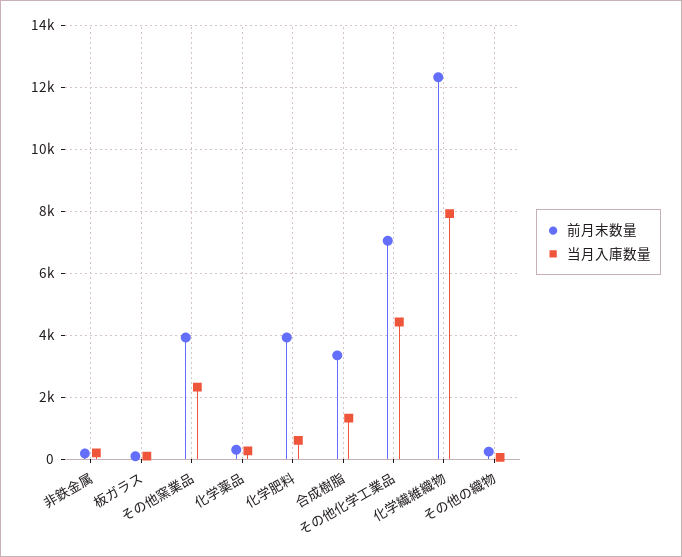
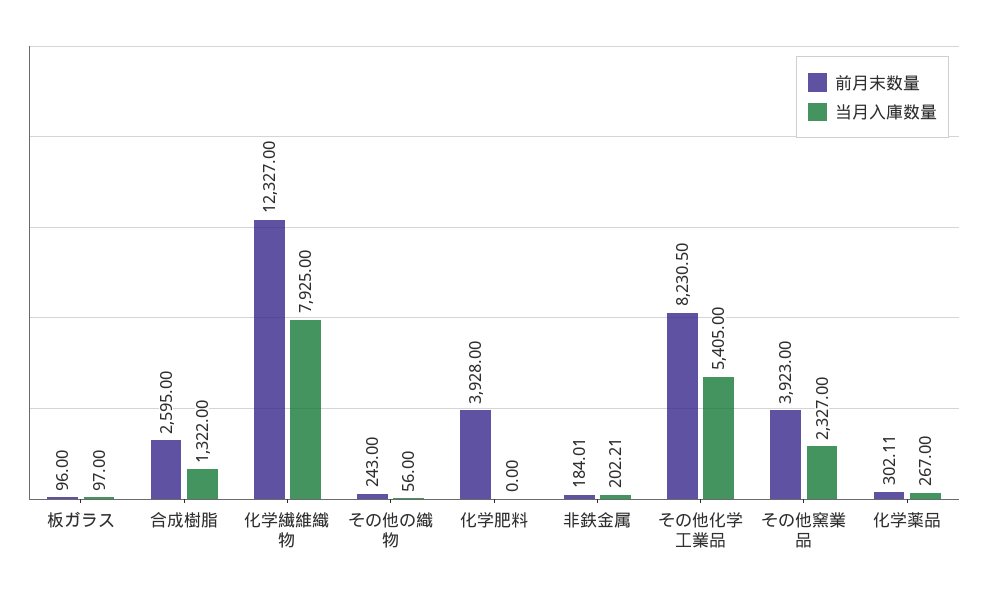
  {
    "前月末数量": {
      "非鉄金属": 184.01,
      "板ガラス": 96,
      "その他窯業品": 3923,
      "化学薬品": 302.11,
      "化学肥料": 3928,
-     "合成樹脂": 3400,
+     "合成樹脂": 2595,
-     "その他化学工業品": 7000,
+     "その他化学工業品": 8230.5,
      "化学繊維織物": 12327,
      "その他の織物": 243
    },
    "当月入庫数量": {
      "非鉄金属": 202.21,
      "板ガラス": 97,
      "その他窯業品": 2327,
      "化学薬品": 267,
-     "化学肥料": 600,
+     "化学肥料": 0,
      "合成樹脂": 1322,
-     "その他化学工業品": 4400,
+     "その他化学工業品": 5405,
      "化学繊維織物": 7925,
      "その他の織物": 56
    }
  }

